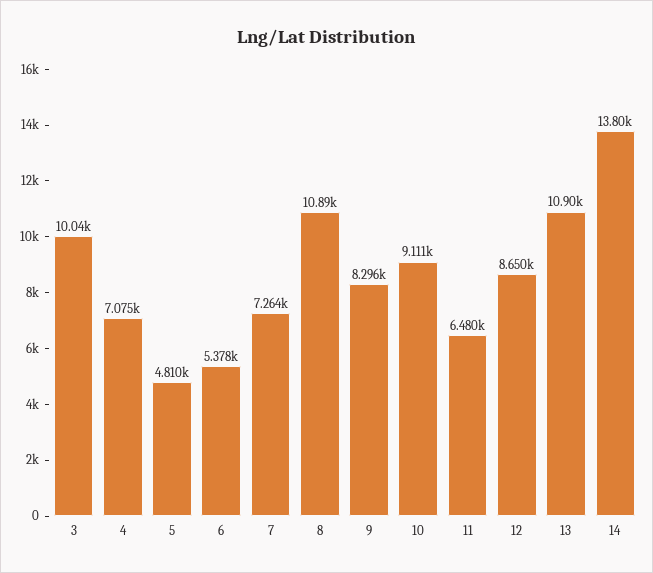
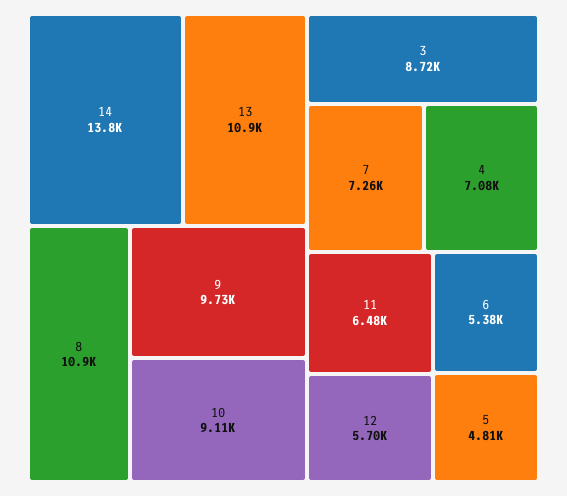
  {
-   "3": 10040,
+   "3": 8720,
    "4": 7075,
    "5": 4810,
    "6": 5378,
    "7": 7264,
    "8": 10890,
-   "9": 8296,
+   "9": 9730,
    "10": 9111,
    "11": 6480,
-   "12": 8650,
+   "12": 5700,
    "13": 10900,
    "14": 13800
  }

